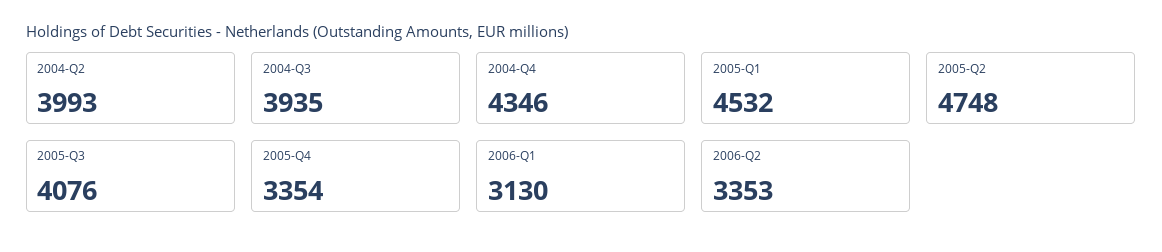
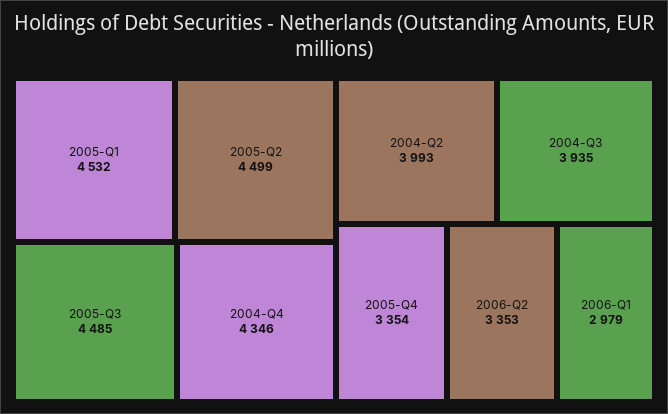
  {
    "2004-Q2": 3993,
    "2004-Q3": 3935,
    "2004-Q4": 4346,
    "2005-Q1": 4532,
-   "2005-Q2": 4748,
+   "2005-Q2": 4499,
-   "2005-Q3": 4076,
+   "2005-Q3": 4485,
    "2005-Q4": 3354,
-   "2006-Q1": 3130,
+   "2006-Q1": 2979,
    "2006-Q2": 3353
  }

